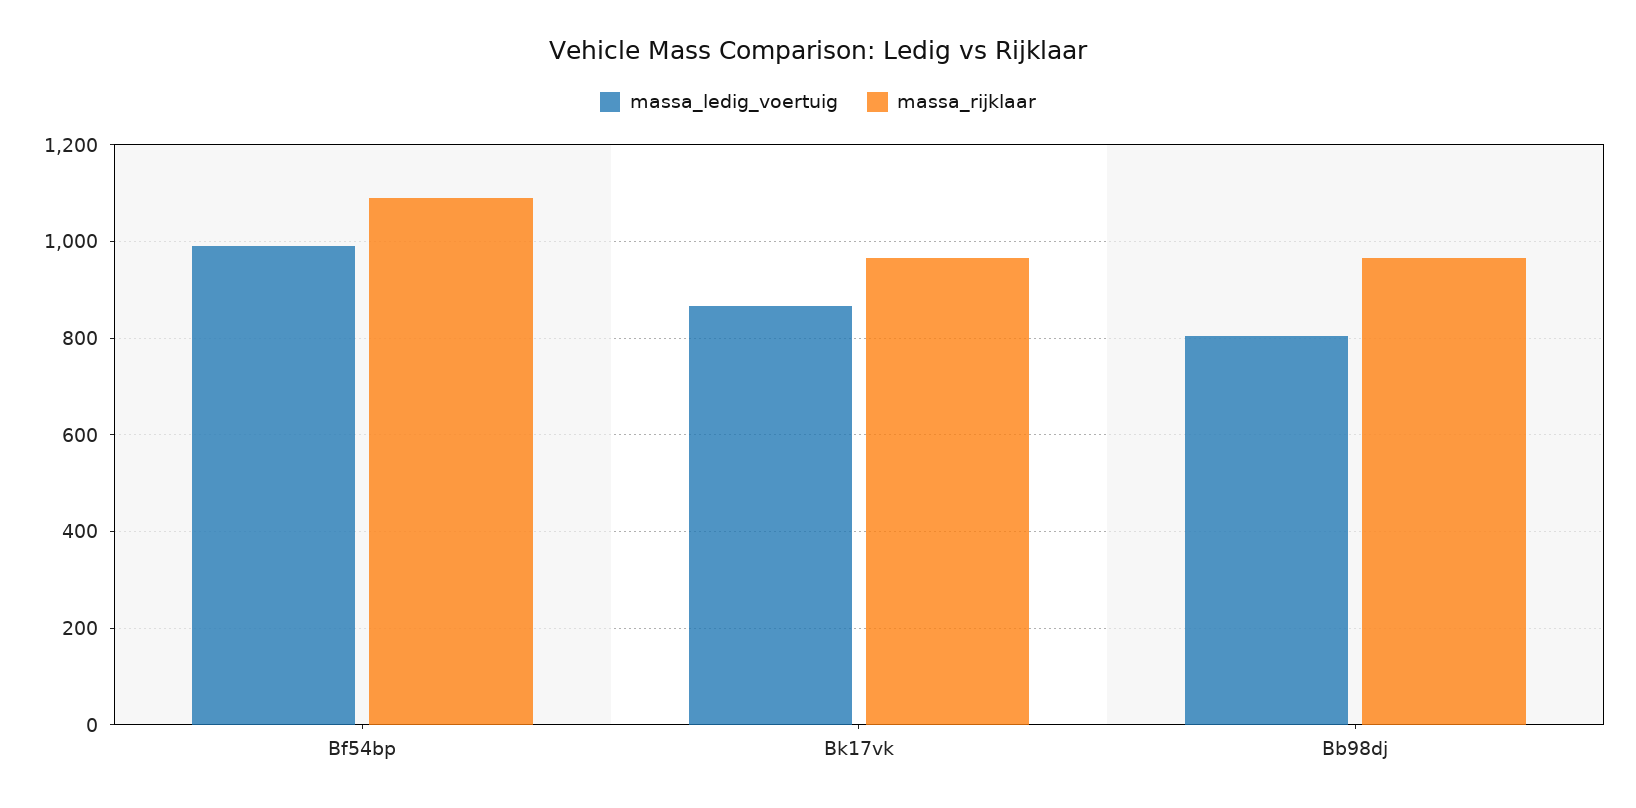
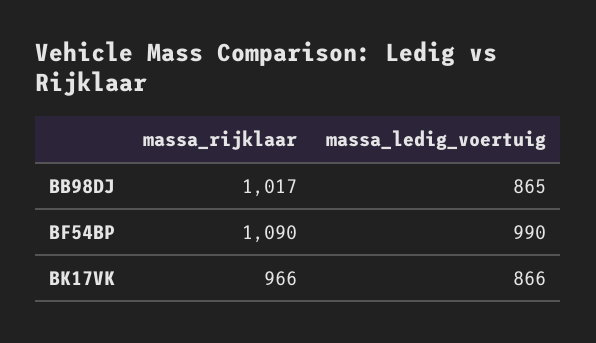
  {
    "massa_ledig_voertuig": {
      "Bf54bp": 990,
      "Bk17vk": 866,
-     "Bb98dj": 800
+     "Bb98dj": 865
    },
    "massa_rijklaar": {
      "Bf54bp": 1090,
      "Bk17vk": 966,
-     "Bb98dj": 960
+     "Bb98dj": 1017
    }
  }

